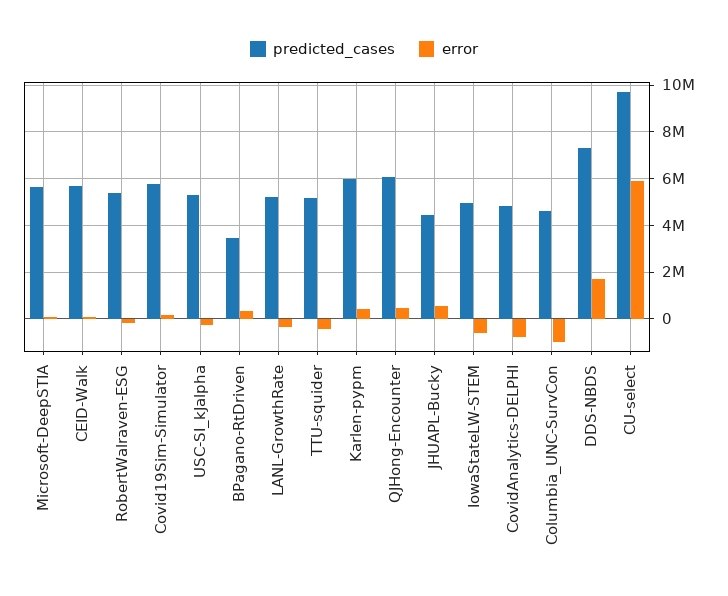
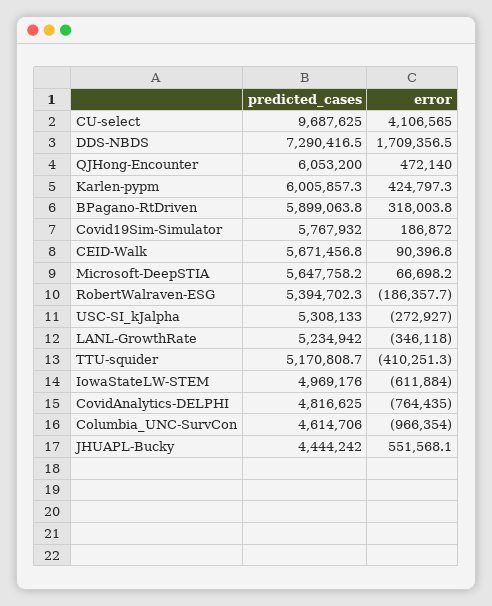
  {
    "predicted_cases": {
      "Microsoft-DeepSTIA": 5647758.2,
      "CEID-Walk": 5671456.8,
      "RobertWalraven-ESG": 5394702.3,
      "Covid19Sim-Simulator": 5767932,
      "USC-SI_kJalpha": 5308133,
-     "BPagano-RtDriven": 3500000,
+     "BPagano-RtDriven": 5899063.8,
      "LANL-GrowthRate": 5234942,
      "TTU-squider": 5170808.7,
      "Karlen-pypm": 6005857.3,
      "QJHong-Encounter": 6053200,
      "JHUAPL-Bucky": 4444242,
      "IowaStateLW-STEM": 4969176,
      "CovidAnalytics-DELPHI": 4816625,
      "Columbia_UNC-SurvCon": 4614706,
      "DDS-NBDS": 7290416.5,
      "CU-select": 9687625
    },
    "error": {
      "Microsoft-DeepSTIA": 66698.2,
      "CEID-Walk": 90396.8,
      "RobertWalraven-ESG": -186357.7,
      "Covid19Sim-Simulator": 186872,
      "USC-SI_kJalpha": -272927,
      "BPagano-RtDriven": 318003.8,
      "LANL-GrowthRate": -346118,
      "TTU-squider": -410251.3,
      "Karlen-pypm": 424797.3,
      "QJHong-Encounter": 472140,
      "JHUAPL-Bucky": 551568.1,
      "IowaStateLW-STEM": -611884,
      "CovidAnalytics-DELPHI": -764435,
      "Columbia_UNC-SurvCon": -966354,
      "DDS-NBDS": 1709356.5,
-     "CU-select": 6000000
+     "CU-select": 4106565
    }
  }

